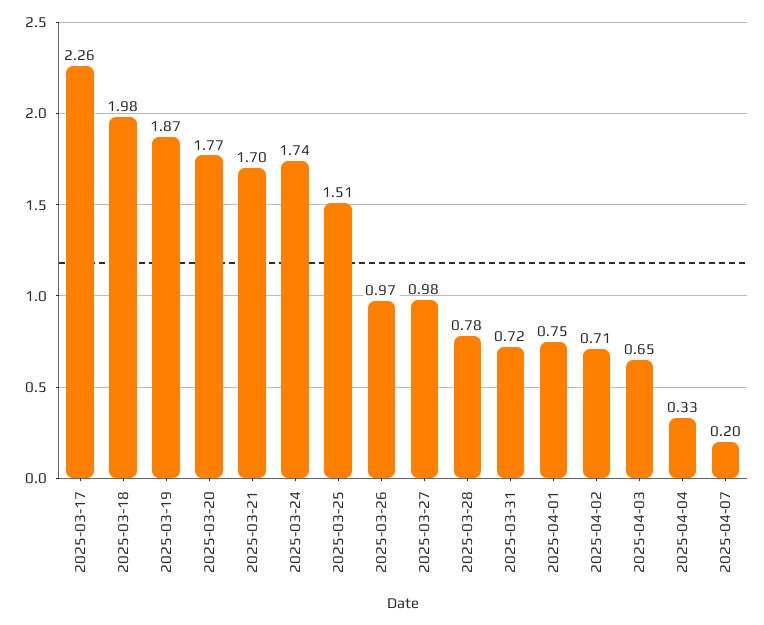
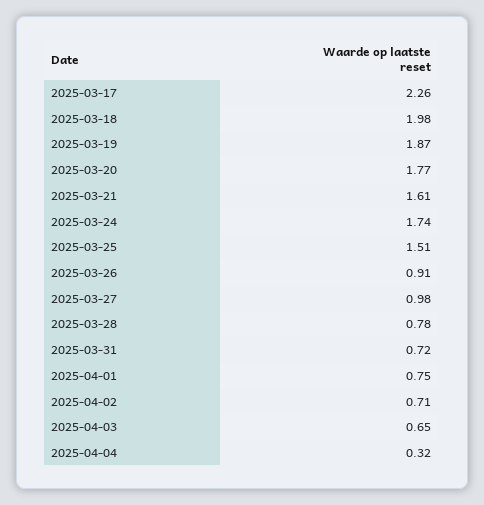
  {
    "2025-03-17": 2.26,
    "2025-03-18": 1.98,
    "2025-03-19": 1.87,
    "2025-03-20": 1.77,
-   "2025-03-21": 1.7,
+   "2025-03-21": 1.61,
    "2025-03-24": 1.74,
    "2025-03-25": 1.51,
-   "2025-03-26": 0.97,
+   "2025-03-26": 0.91,
    "2025-03-27": 0.98,
    "2025-03-28": 0.78,
    "2025-03-31": 0.72,
    "2025-04-01": 0.75,
    "2025-04-02": 0.71,
    "2025-04-03": 0.65,
-   "2025-04-04": 0.33,
+   "2025-04-04": 0.32
-   "2025-04-07": 0.2
  }

